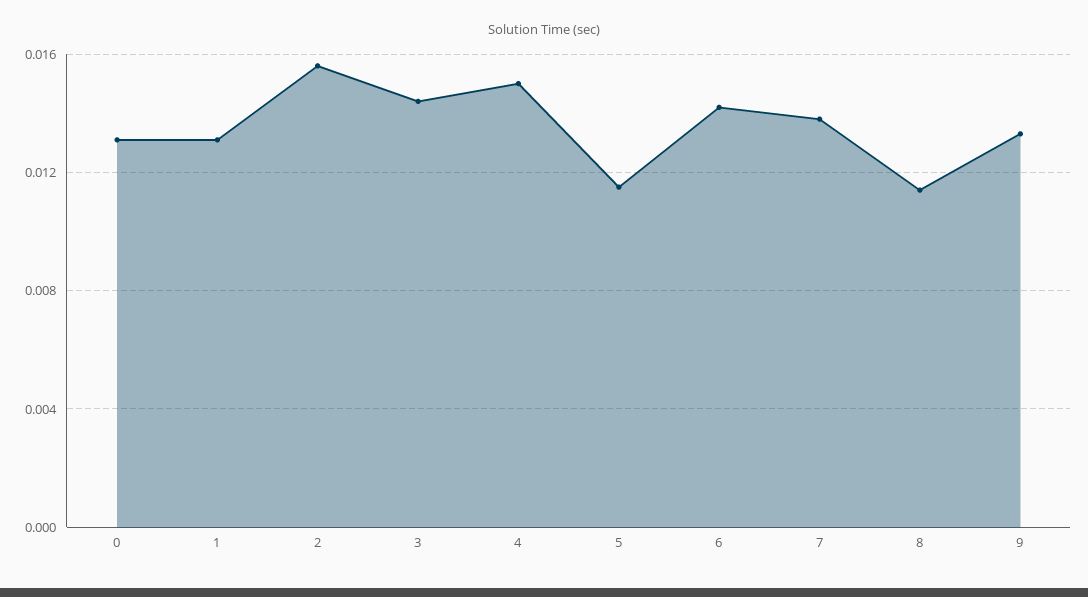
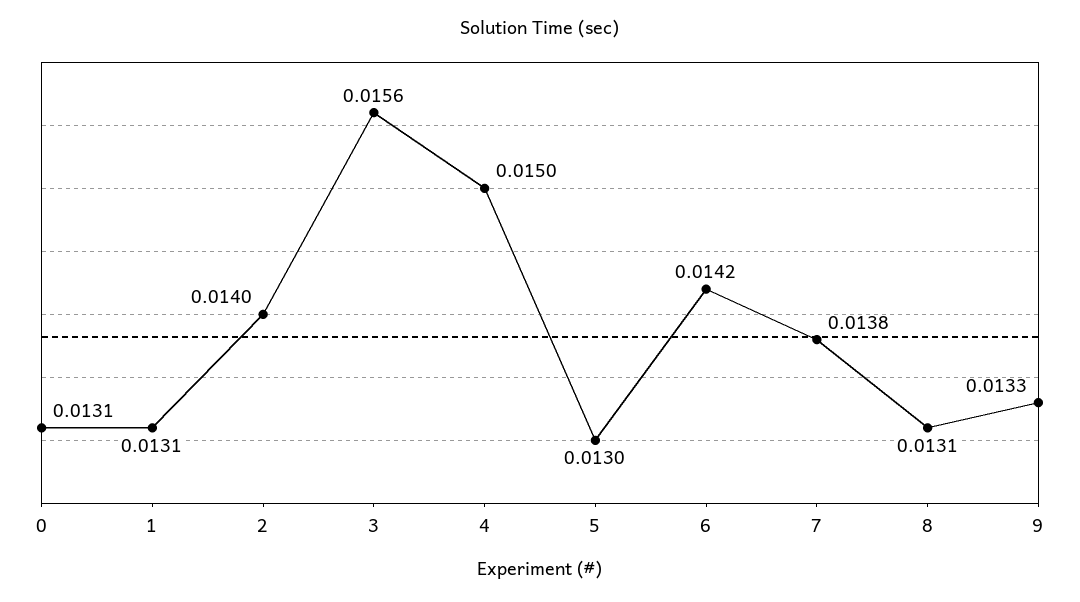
  {
    "0": 0.0131,
    "1": 0.0131,
-   "2": 0.0155,
+   "2": 0.014,
-   "3": 0.0145,
+   "3": 0.0156,
    "4": 0.015,
-   "5": 0.0115,
+   "5": 0.013,
    "6": 0.0142,
    "7": 0.0138,
-   "8": 0.0115,
+   "8": 0.0131,
    "9": 0.0133
  }

